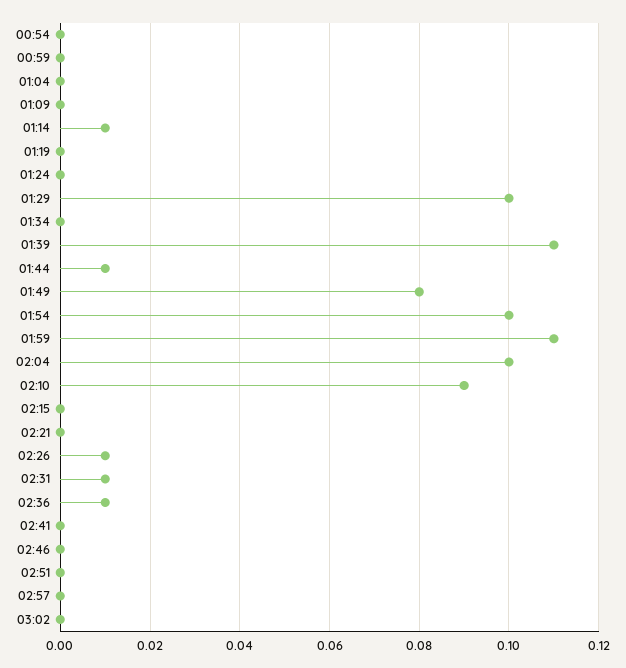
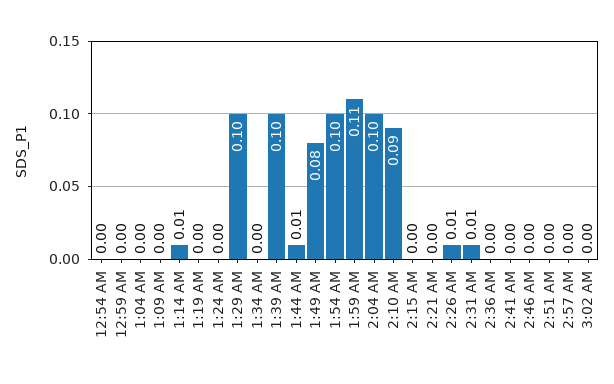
  {
    "00:54": 0,
    "00:59": 0,
    "01:04": 0,
    "01:09": 0,
    "01:14": 0.01,
    "01:19": 0,
    "01:24": 0,
    "01:29": 0.1,
    "01:34": 0,
-   "01:39": 0.11,
+   "01:39": 0.1,
    "01:44": 0.01,
    "01:49": 0.08,
    "01:54": 0.1,
    "01:59": 0.11,
    "02:04": 0.1,
    "02:10": 0.09,
    "02:15": 0,
    "02:21": 0,
    "02:26": 0.01,
    "02:31": 0.01,
-   "02:36": 0.01,
+   "02:36": 0,
    "02:41": 0,
    "02:46": 0,
    "02:51": 0,
    "02:57": 0,
    "03:02": 0
  }

